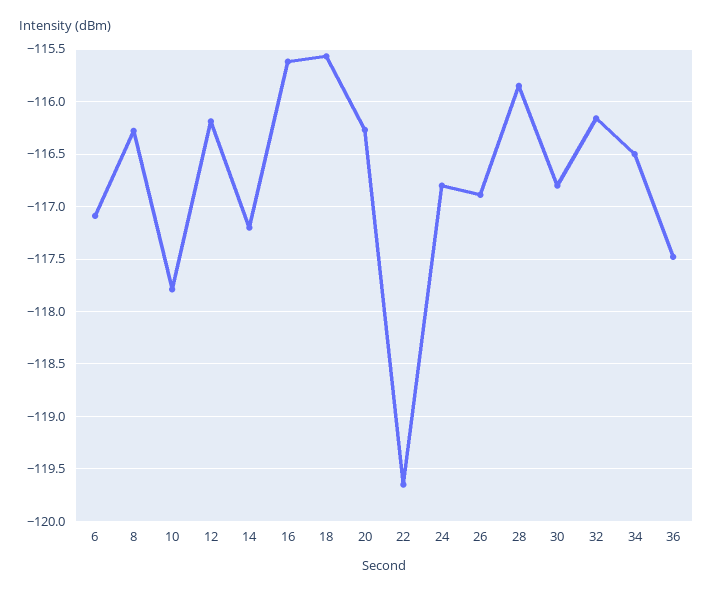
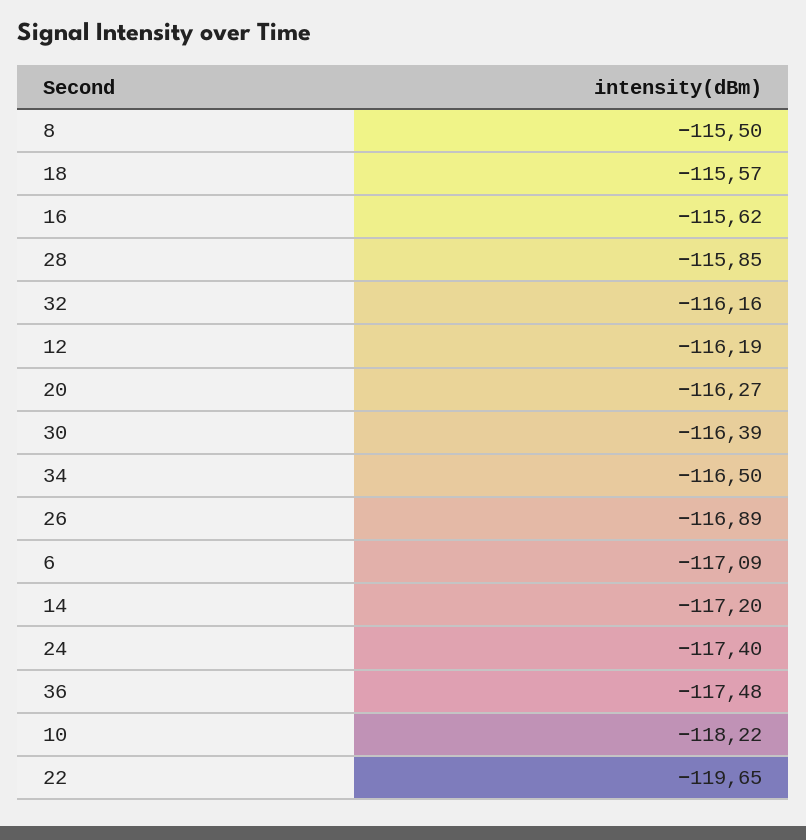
  {
    "6": -117.09,
-   "8": -116.3,
+   "8": -115.5,
-   "10": -117.8,
+   "10": -118.22,
    "12": -116.19,
    "14": -117.2,
    "16": -115.62,
    "18": -115.57,
    "20": -116.27,
    "22": -119.65,
-   "24": -116.8,
+   "24": -117.4,
    "26": -116.89,
    "28": -115.85,
-   "30": -116.8,
+   "30": -116.39,
    "32": -116.16,
    "34": -116.5,
    "36": -117.48
  }

